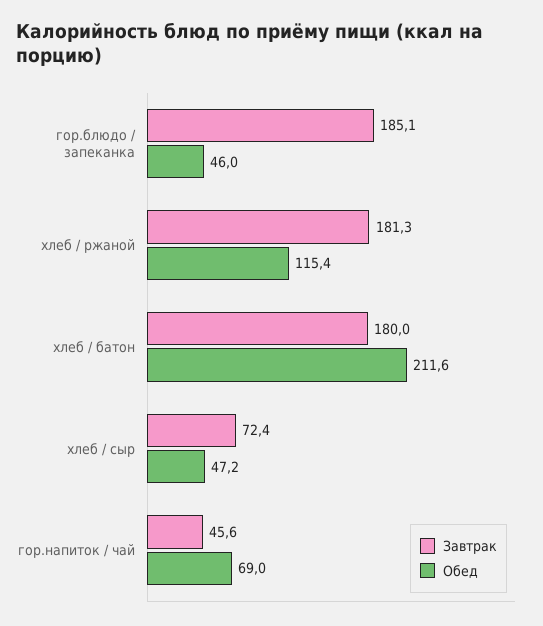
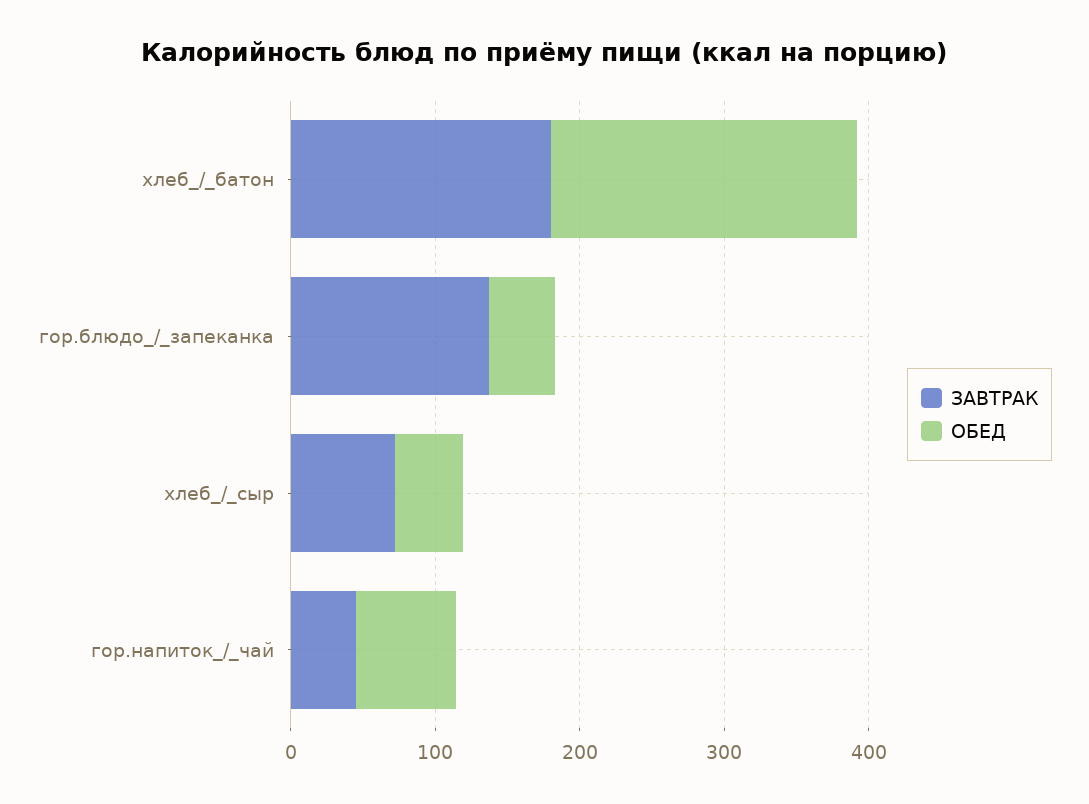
  {
    "Завтрак": {
-     "гор.блюдо / запеканка": 185.1,
+     "гор.блюдо / запеканка": 140,
-     "хлеб / ржаной": 181.3,
      "хлеб / батон": 180,
      "хлеб / сыр": 72.4,
      "гор.напиток / чай": 45.6
    },
    "Обед": {
      "гор.блюдо / запеканка": 46,
-     "хлеб / ржаной": 115.4,
      "хлеб / батон": 211.6,
      "хлеб / сыр": 47.2,
      "гор.напиток / чай": 69
    }
  }

